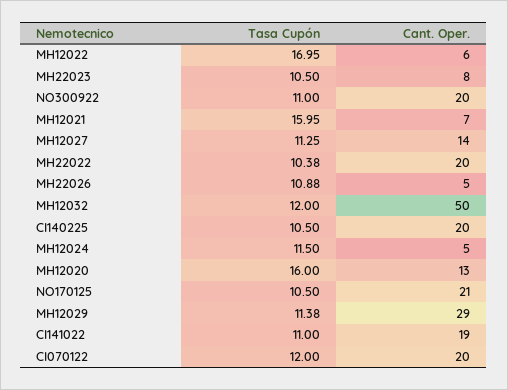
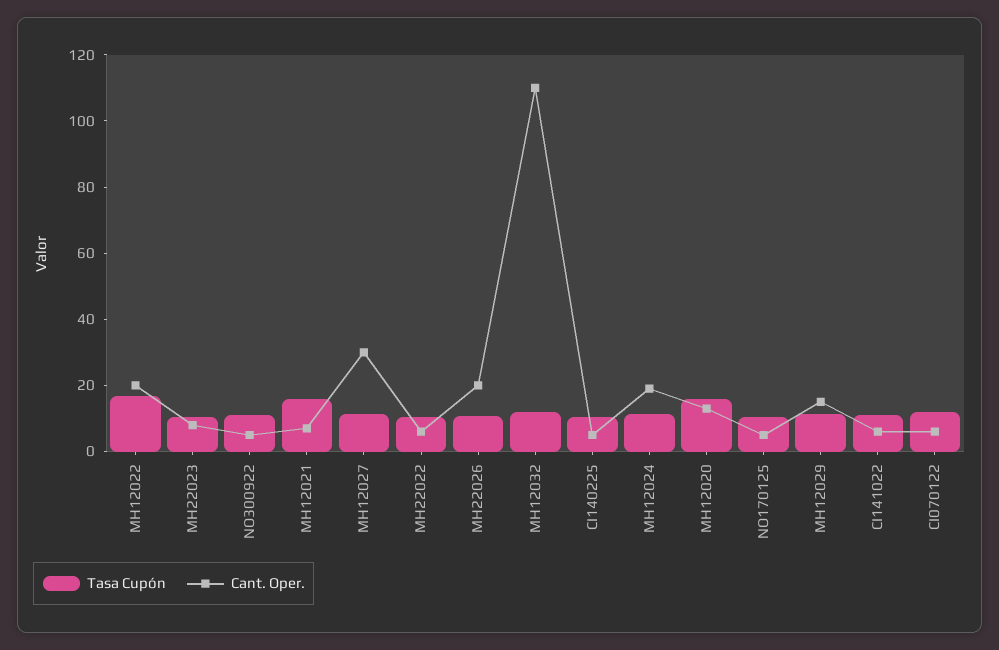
  {
    "Tasa Cupón": {
      "MH12022": 16.95,
      "MH22023": 10.5,
      "NO300922": 11,
      "MH12021": 15.95,
      "MH12027": 11.25,
      "MH22022": 10.38,
      "MH22026": 10.88,
      "MH12032": 12,
      "CI140225": 10.5,
      "MH12024": 11.5,
      "MH12020": 16,
      "NO170125": 10.5,
      "MH12029": 11.38,
      "CI141022": 11,
      "CI070122": 12
    },
    "Cant. Oper.": {
-     "MH12022": 6,
+     "MH12022": 20,
      "MH22023": 8,
-     "NO300922": 20,
+     "NO300922": 5,
      "MH12021": 7,
-     "MH12027": 14,
+     "MH12027": 30,
-     "MH22022": 20,
+     "MH22022": 5,
-     "MH22026": 5,
+     "MH22026": 20,
-     "MH12032": 50,
+     "MH12032": 110,
-     "CI140225": 20,
+     "CI140225": 5,
-     "MH12024": 5,
+     "MH12024": 20,
      "MH12020": 13,
-     "NO170125": 21,
+     "NO170125": 5,
-     "MH12029": 29,
+     "MH12029": 15,
-     "CI141022": 19,
+     "CI141022": 5,
-     "CI070122": 20
+     "CI070122": 5
    }
  }

